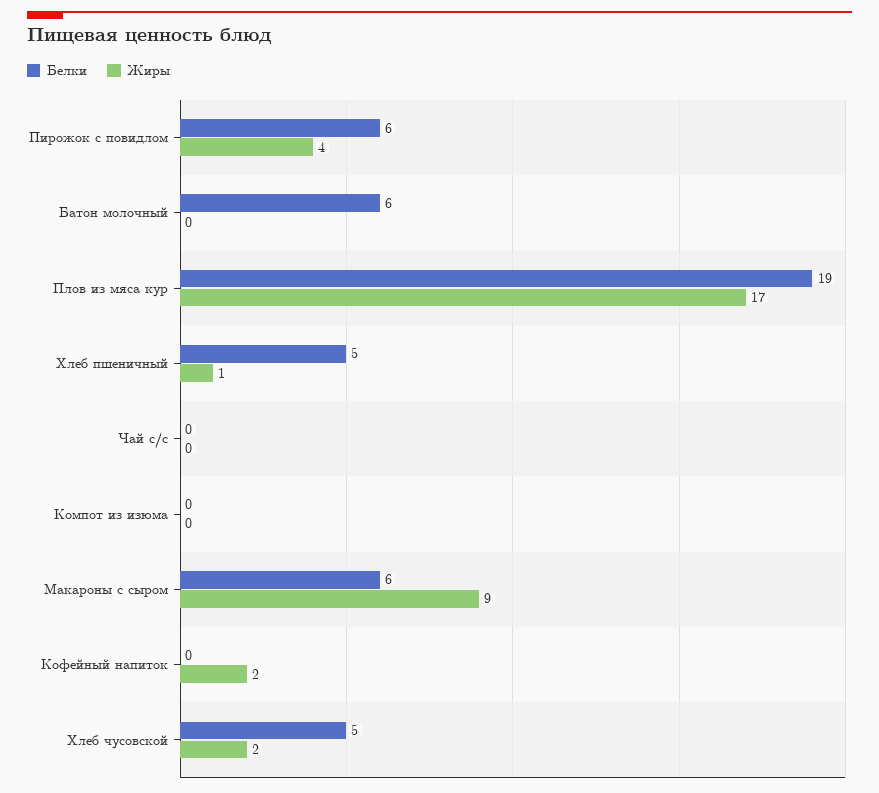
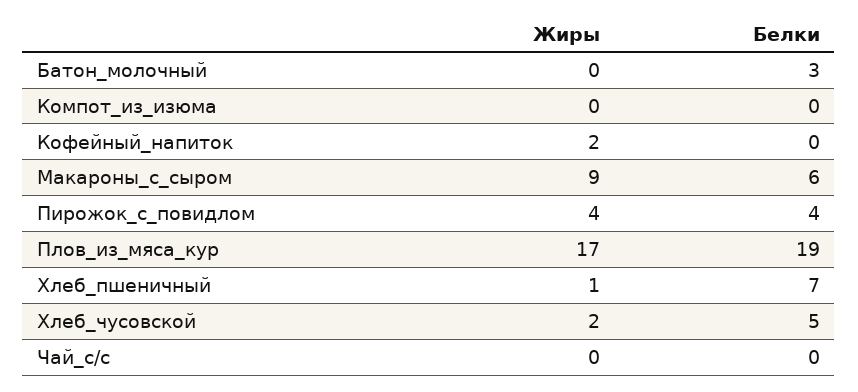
  {
    "Белки": {
-     "Пирожок с повидлом": 6,
+     "Пирожок с повидлом": 4,
-     "Батон молочный": 6,
+     "Батон молочный": 3,
      "Плов из мяса кур": 19,
-     "Хлеб пшеничный": 5,
+     "Хлеб пшеничный": 7,
      "Чай с/с": 0,
      "Компот из изюма": 0,
      "Макароны с сыром": 6,
      "Кофейный напиток": 0,
      "Хлеб чусовской": 5
    },
    "Жиры": {
      "Пирожок с повидлом": 4,
      "Батон молочный": 0,
      "Плов из мяса кур": 17,
      "Хлеб пшеничный": 1,
      "Чай с/с": 0,
      "Компот из изюма": 0,
      "Макароны с сыром": 9,
      "Кофейный напиток": 2,
      "Хлеб чусовской": 2
    }
  }

